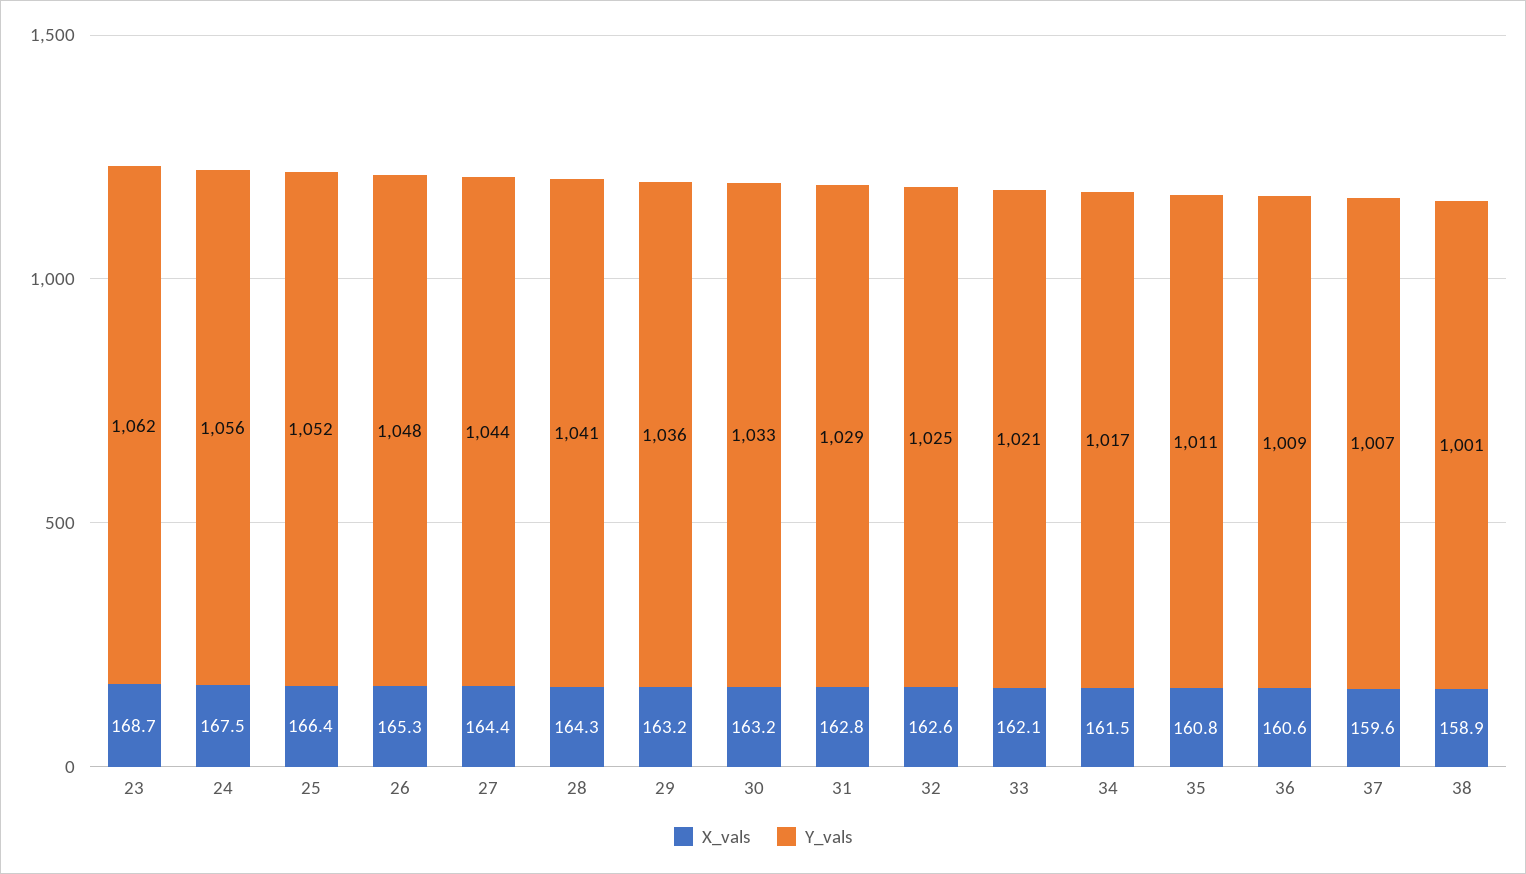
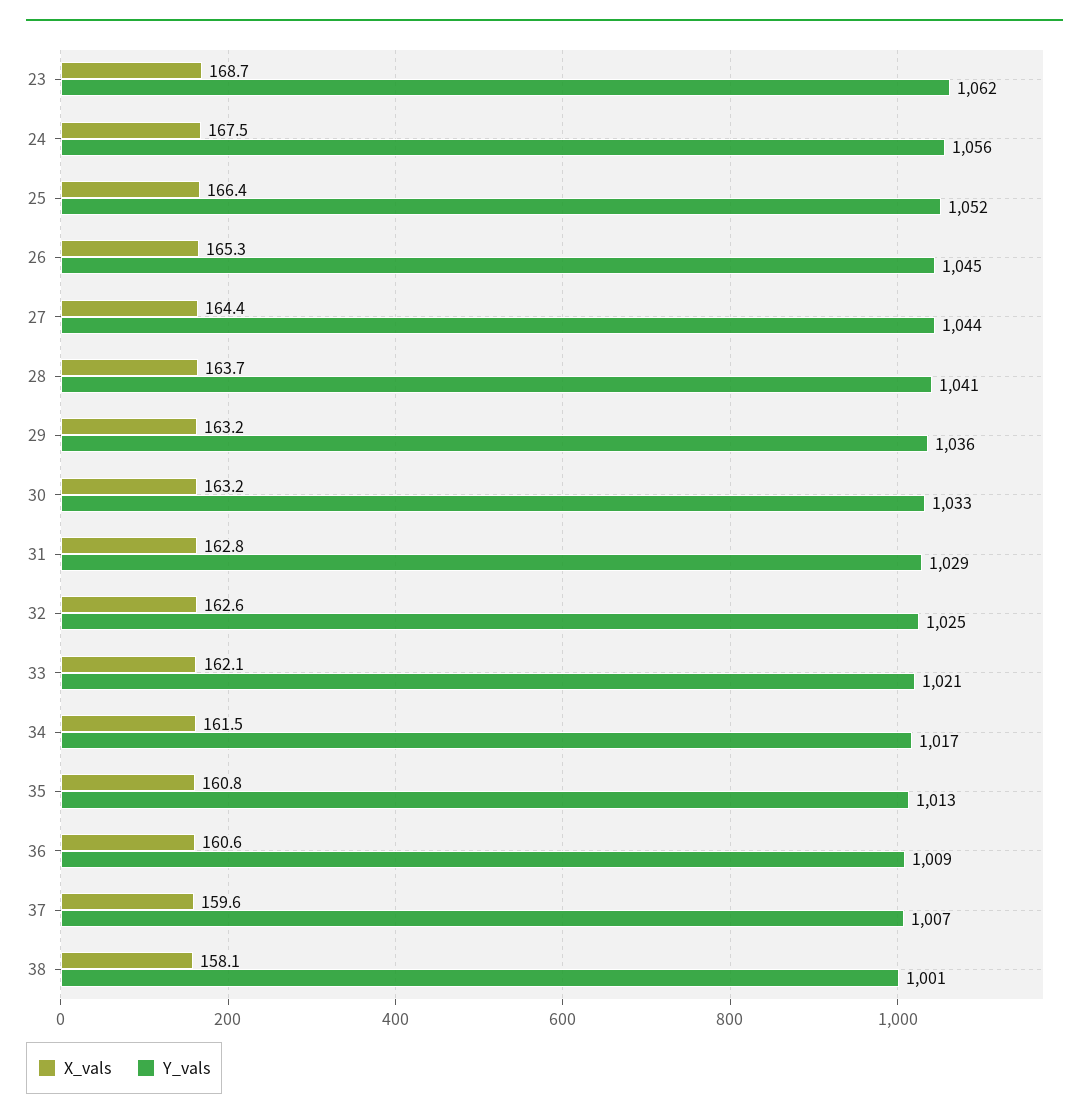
  {
    "X_vals": {
      "23": 168.7,
      "24": 167.5,
      "25": 166.4,
      "26": 165.3,
      "27": 164.4,
-     "28": 164.3,
+     "28": 163.7,
      "29": 163.2,
      "30": 163.2,
      "31": 162.8,
      "32": 162.6,
      "33": 162.1,
      "34": 161.5,
      "35": 160.8,
      "36": 160.6,
      "37": 159.6,
-     "38": 158.9
+     "38": 158.1
    },
    "Y_vals": {
      "23": 1062,
      "24": 1056,
      "25": 1052,
-     "26": 1048,
+     "26": 1045,
      "27": 1044,
      "28": 1041,
      "29": 1036,
      "30": 1033,
      "31": 1029,
      "32": 1025,
      "33": 1021,
      "34": 1017,
-     "35": 1011,
+     "35": 1013,
      "36": 1009,
      "37": 1007,
      "38": 1001
    }
  }

